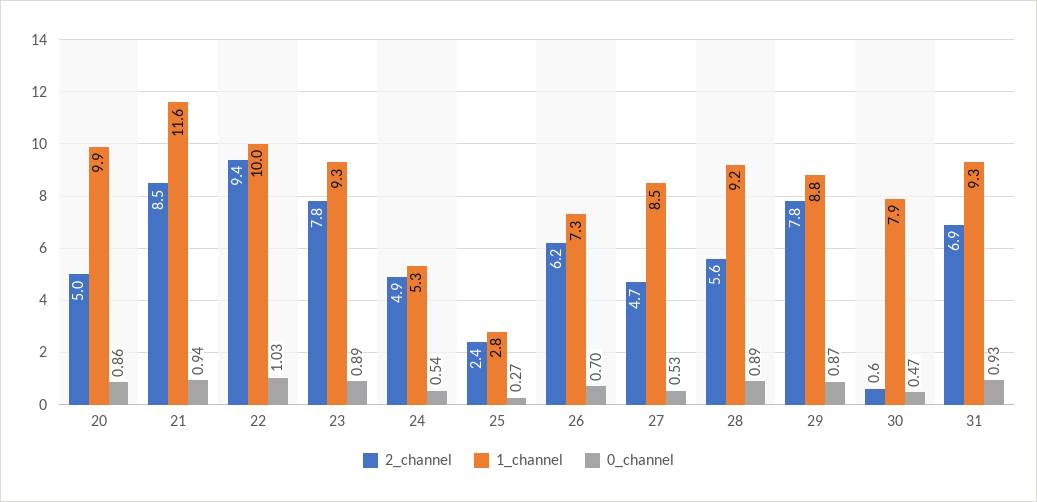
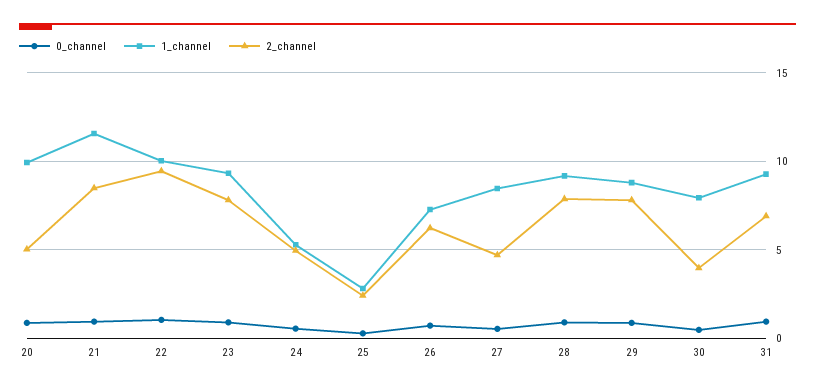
  {
    "2_channel": {
      "20": 5,
      "21": 8.5,
      "22": 9.4,
      "23": 7.8,
      "24": 4.9,
      "25": 2.4,
      "26": 6.2,
      "27": 4.7,
-     "28": 5.6,
+     "28": 8,
      "29": 7.8,
-     "30": 0.6,
+     "30": 4,
      "31": 6.9
    },
    "1_channel": {
      "20": 9.9,
      "21": 11.6,
      "22": 10,
      "23": 9.3,
      "24": 5.3,
      "25": 2.8,
      "26": 7.3,
      "27": 8.5,
      "28": 9.2,
      "29": 8.8,
      "30": 7.9,
      "31": 9.3
    },
    "0_channel": {
      "20": 0.86,
      "21": 0.94,
      "22": 1.03,
      "23": 0.89,
      "24": 0.54,
      "25": 0.27,
      "26": 0.7,
      "27": 0.53,
      "28": 0.89,
      "29": 0.87,
      "30": 0.47,
      "31": 0.93
    }
  }

